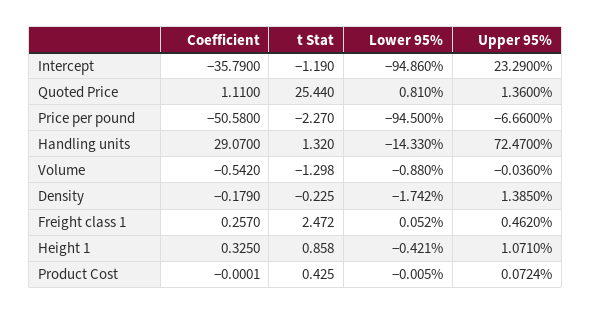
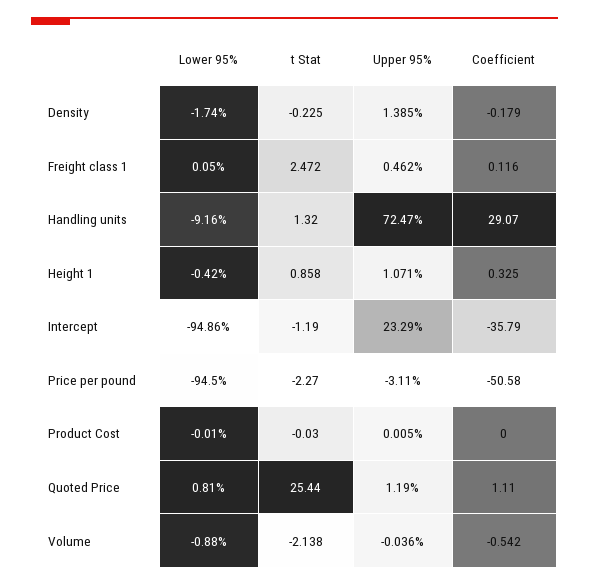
  {
    "Coefficient": {
      "Intercept": -35.79,
      "Quoted Price": 1.11,
      "Price per pound": -50.58,
      "Handling units": 29.07,
      "Volume": -0.542,
      "Density": -0.179,
-     "Freight class 1": 0.257,
+     "Freight class 1": 0.116,
      "Height 1": 0.325,
      "Product Cost": -0.0001
    },
    "t Stat": {
      "Intercept": -1.19,
      "Quoted Price": 25.44,
      "Price per pound": -2.27,
      "Handling units": 1.32,
-     "Volume": -1.298,
+     "Volume": -2.138,
      "Density": -0.225,
      "Freight class 1": 2.472,
      "Height 1": 0.858,
-     "Product Cost": 0.425
+     "Product Cost": -0.03
    },
    "Lower 95%": {
      "Intercept": -94.86,
      "Quoted Price": 0.81,
      "Price per pound": -94.5,
-     "Handling units": -14.33,
+     "Handling units": -9.16,
      "Volume": -0.88,
      "Density": -1.742,
      "Freight class 1": 0.052,
      "Height 1": -0.421,
      "Product Cost": -0.005
    },
    "Upper 95%": {
      "Intercept": 23.29,
-     "Quoted Price": 1.36,
+     "Quoted Price": 1.19,
-     "Price per pound": -6.66,
+     "Price per pound": -3.11,
      "Handling units": 72.47,
      "Volume": -0.036,
      "Density": 1.385,
      "Freight class 1": 0.462,
      "Height 1": 1.071,
-     "Product Cost": 0.0724
+     "Product Cost": 0.005
    }
  }

